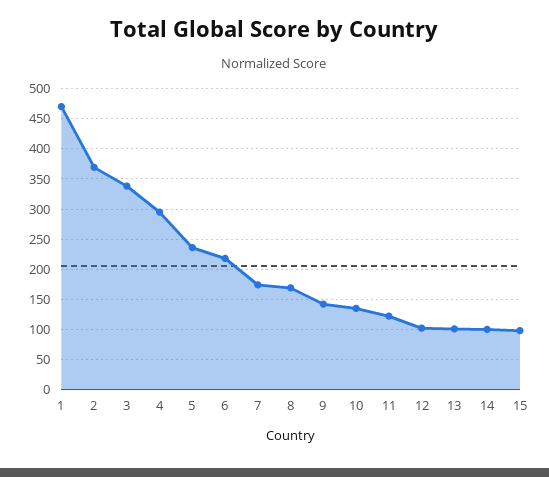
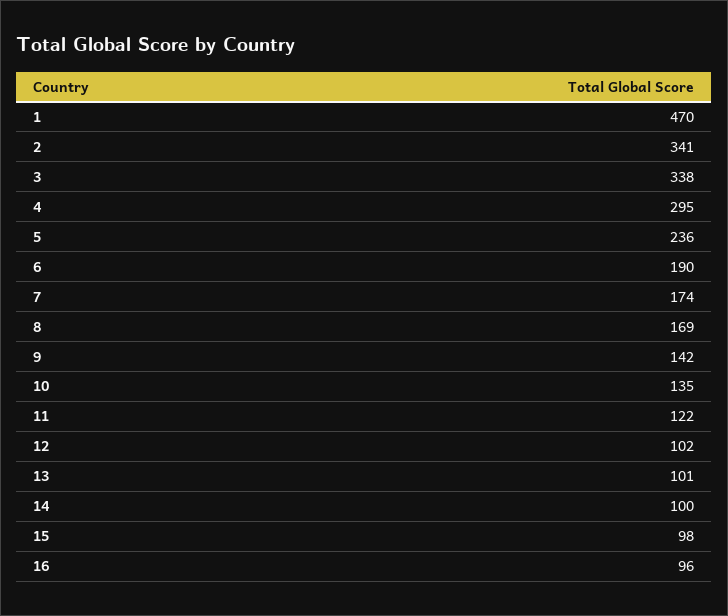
  {
    "1": 470,
-   "2": 370,
+   "2": 341,
    "3": 338,
    "4": 295,
    "5": 236,
-   "6": 220,
+   "6": 190,
    "7": 174,
    "8": 169,
    "9": 142,
    "10": 135,
    "11": 122,
    "12": 102,
    "13": 101,
    "14": 100,
-   "15": 98
+   "15": 98,
+   "16": 96
  }

